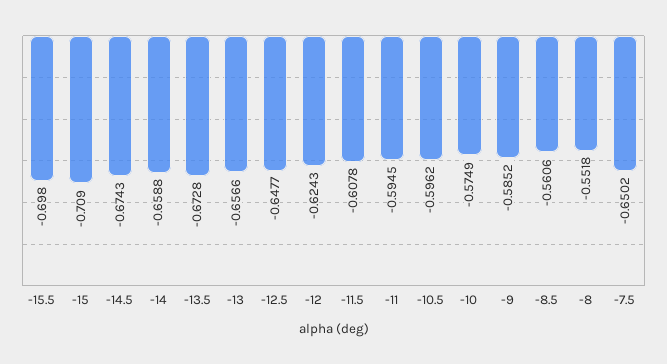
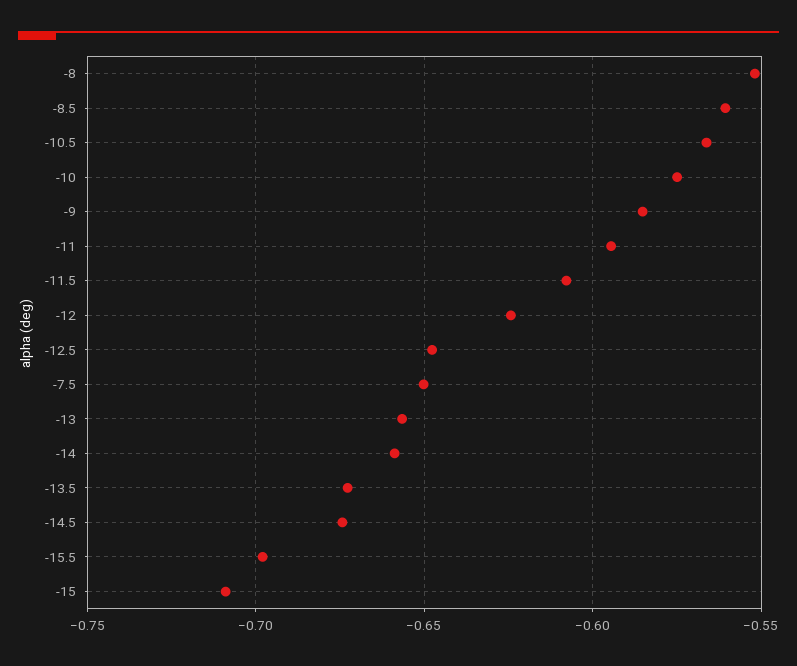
  {
    "-15.5": -0.698,
    "-15": -0.709,
    "-14.5": -0.6743,
    "-14": -0.6588,
    "-13.5": -0.6728,
    "-13": -0.6566,
    "-12.5": -0.6477,
    "-12": -0.6243,
    "-11.5": -0.6078,
    "-11": -0.5945,
-   "-10.5": -0.5962,
+   "-10.5": -0.565,
    "-10": -0.5749,
    "-9": -0.5852,
    "-8.5": -0.5606,
    "-8": -0.5518,
    "-7.5": -0.6502
  }

